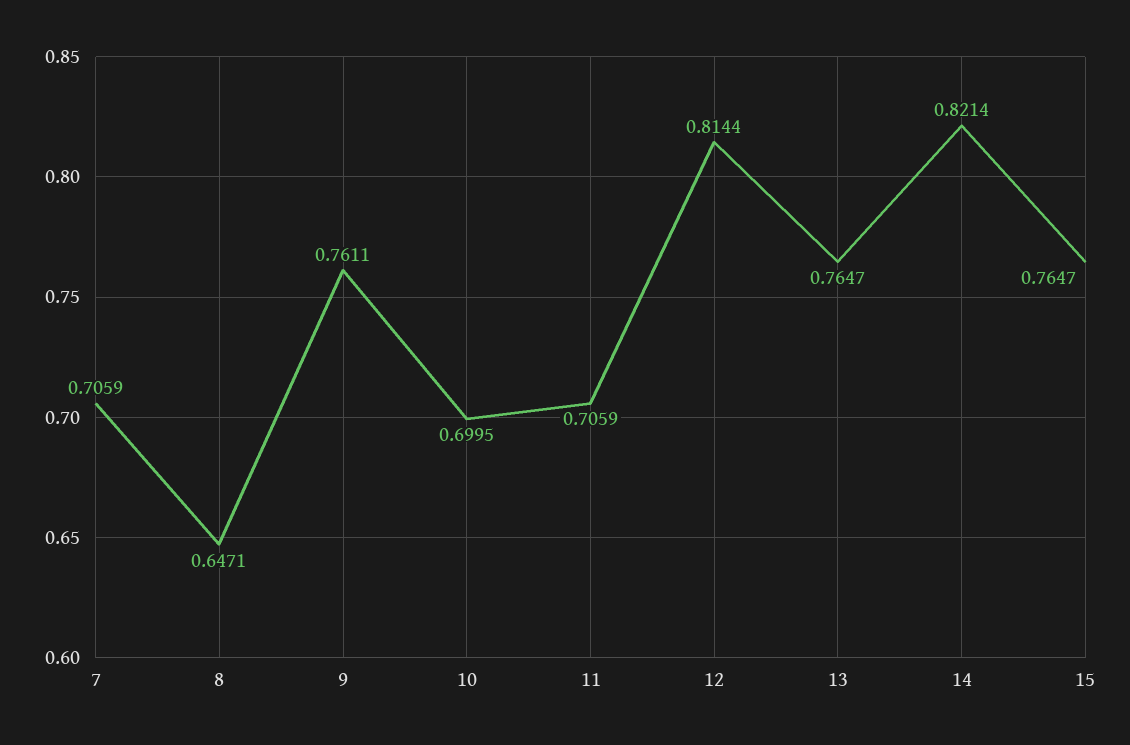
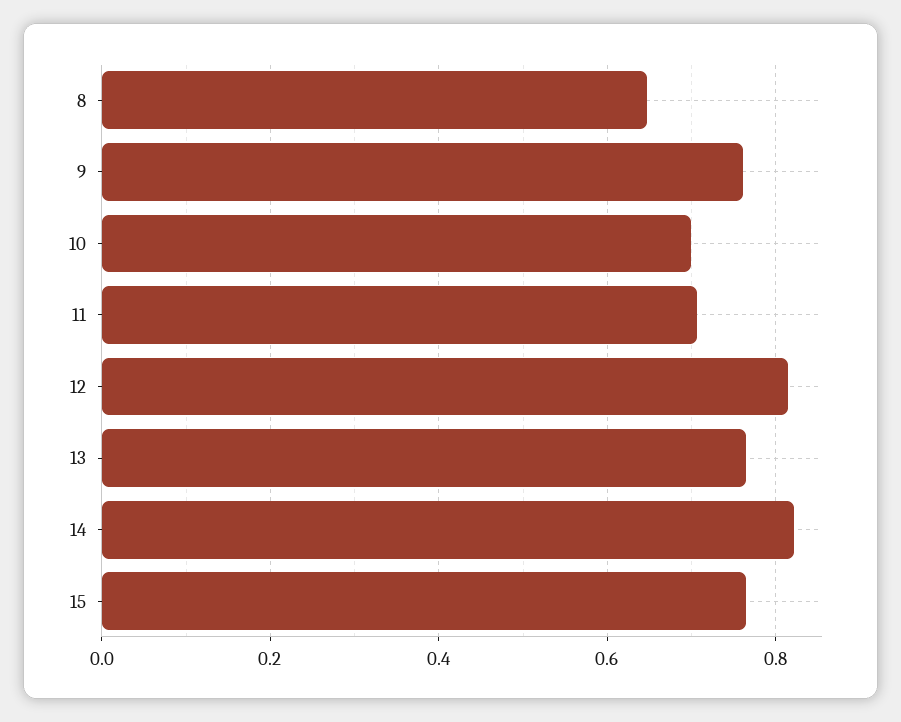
  {
-   "7": 0.7059,
    "8": 0.6471,
    "9": 0.7611,
    "10": 0.6995,
    "11": 0.7059,
    "12": 0.8144,
    "13": 0.7647,
    "14": 0.8214,
    "15": 0.7647
  }

